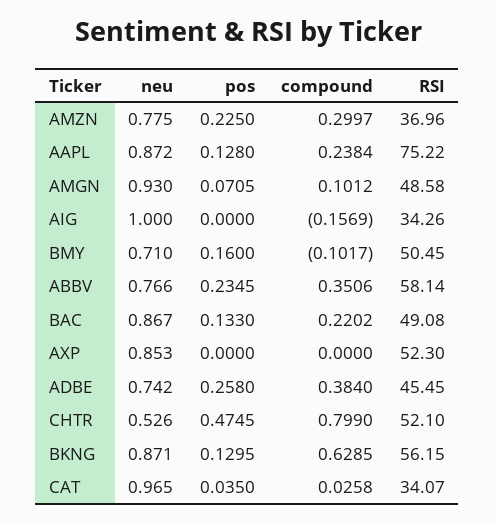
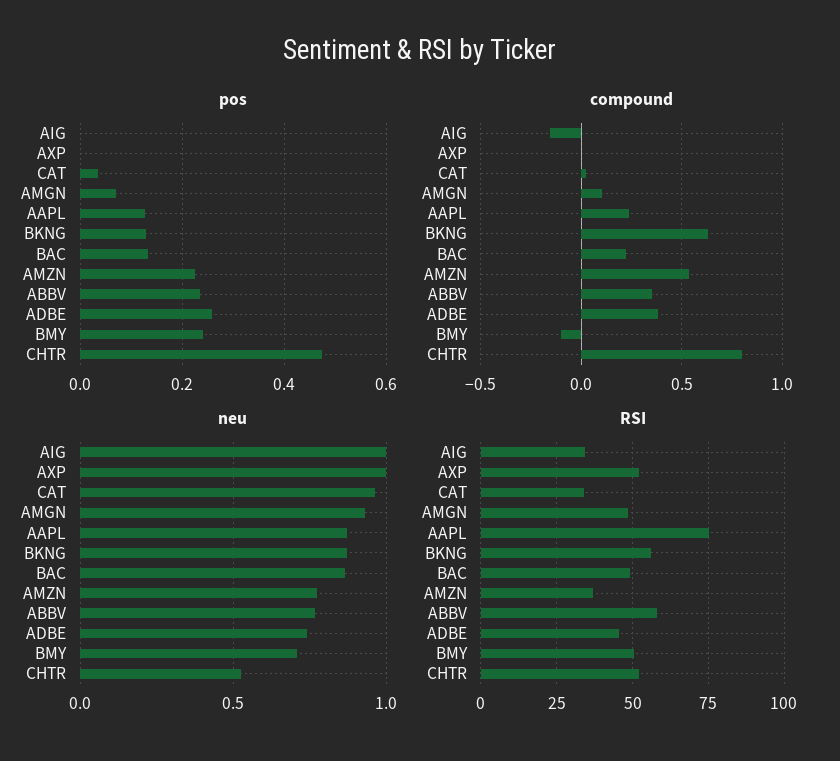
  {
    "neu": {
      "AMZN": 0.775,
      "AAPL": 0.872,
      "AMGN": 0.93,
      "AIG": 1,
      "BMY": 0.71,
      "ABBV": 0.766,
      "BAC": 0.867,
-     "AXP": 0.853,
+     "AXP": 1,
      "ADBE": 0.742,
      "CHTR": 0.526,
      "BKNG": 0.871,
      "CAT": 0.965
    },
    "pos": {
      "AMZN": 0.225,
      "AAPL": 0.128,
      "AMGN": 0.0705,
      "AIG": 0,
-     "BMY": 0.16,
+     "BMY": 0.24,
      "ABBV": 0.2345,
      "BAC": 0.133,
      "AXP": 0,
      "ADBE": 0.258,
      "CHTR": 0.4745,
      "BKNG": 0.1295,
      "CAT": 0.035
    },
    "compound": {
-     "AMZN": 0.2997,
+     "AMZN": 0.55,
      "AAPL": 0.2384,
      "AMGN": 0.1012,
      "AIG": -0.1569,
      "BMY": -0.1017,
      "ABBV": 0.3506,
      "BAC": 0.2202,
      "AXP": 0,
      "ADBE": 0.384,
      "CHTR": 0.799,
      "BKNG": 0.6285,
      "CAT": 0.0258
    },
    "RSI": {
      "AMZN": 36.96,
      "AAPL": 75.22,
      "AMGN": 48.58,
      "AIG": 34.26,
      "BMY": 50.45,
      "ABBV": 58.14,
      "BAC": 49.08,
      "AXP": 52.3,
      "ADBE": 45.45,
      "CHTR": 52.1,
      "BKNG": 56.15,
      "CAT": 34.07
    }
  }

